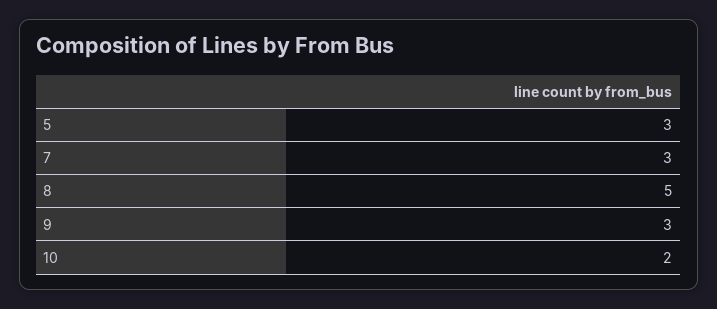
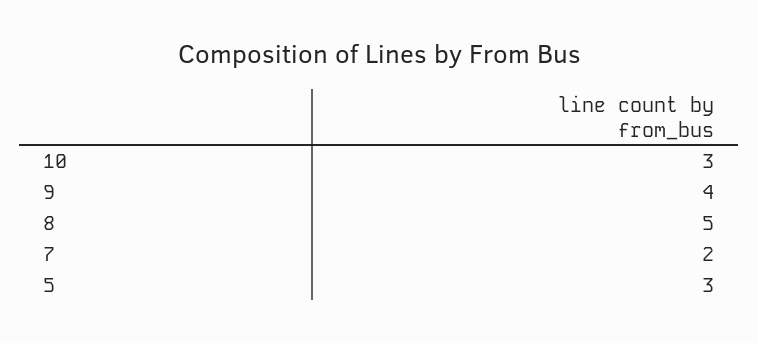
  {
    "5": 3,
-   "7": 3,
+   "7": 2,
    "8": 5,
-   "9": 3,
+   "9": 4,
-   "10": 2
+   "10": 3
  }

